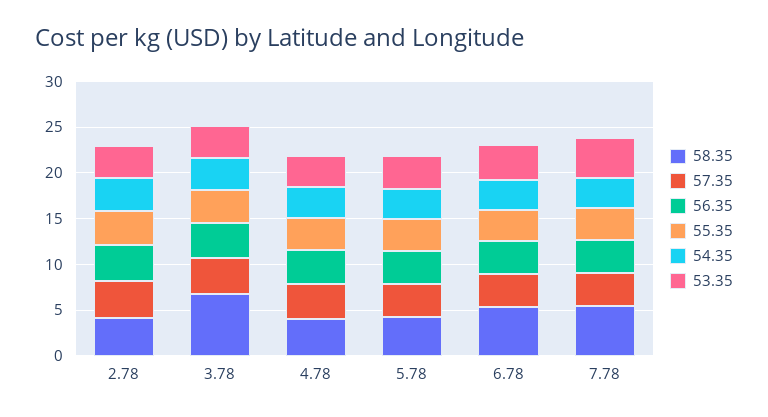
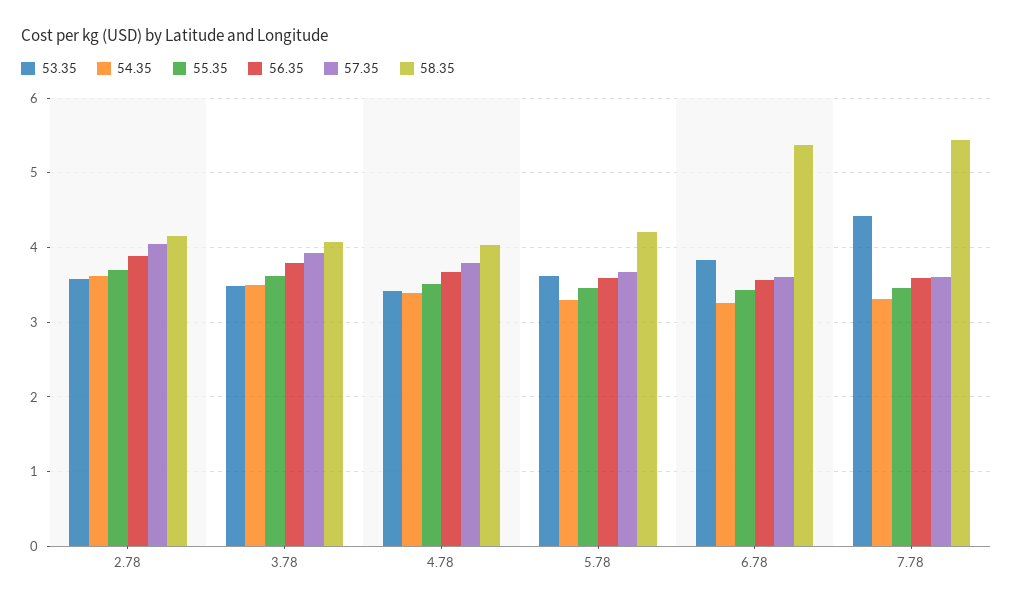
  {
    "58.35": {
      "2.78": 4.2,
-     "3.78": 7,
+     "3.78": 4.1,
      "4.78": 4,
      "5.78": 4.2,
      "6.78": 5.4,
      "7.78": 5.4
    },
    "57.35": {
      "2.78": 4,
      "3.78": 3.9,
      "4.78": 3.8,
      "5.78": 3.7,
      "6.78": 3.6,
      "7.78": 3.6
    },
    "56.35": {
      "2.78": 3.9,
      "3.78": 3.8,
      "4.78": 3.7,
      "5.78": 3.6,
      "6.78": 3.6,
      "7.78": 3.6
    },
    "55.35": {
      "2.78": 3.7,
      "3.78": 3.6,
      "4.78": 3.5,
      "5.78": 3.5,
      "6.78": 3.4,
      "7.78": 3.5
    },
    "54.35": {
      "2.78": 3.6,
      "3.78": 3.5,
      "4.78": 3.4,
      "5.78": 3.3,
      "6.78": 3.3,
      "7.78": 3.3
    },
    "53.35": {
      "2.78": 3.6,
      "3.78": 3.5,
      "4.78": 3.4,
      "5.78": 3.6,
      "6.78": 3.8,
      "7.78": 4.4
    }
  }

